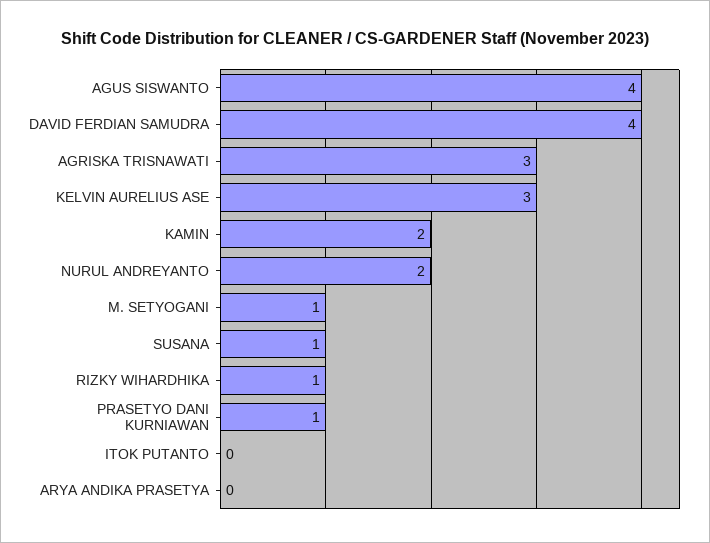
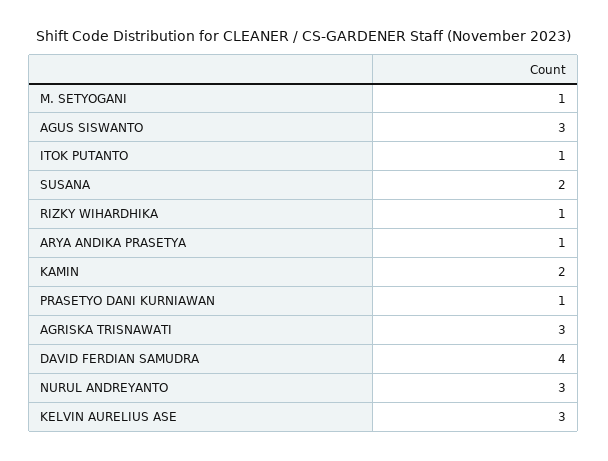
  {
-   "AGUS SISWANTO": 4,
+   "AGUS SISWANTO": 3,
    "DAVID FERDIAN SAMUDRA": 4,
    "AGRISKA TRISNAWATI": 3,
    "KELVIN AURELIUS ASE": 3,
    "KAMIN": 2,
-   "NURUL ANDREYANTO": 2,
+   "NURUL ANDREYANTO": 3,
    "M. SETYOGANI": 1,
-   "SUSANA": 1,
+   "SUSANA": 2,
    "RIZKY WIHARDHIKA": 1,
    "PRASETYO DANI KURNIAWAN": 1,
-   "ITOK PUTANTO": 0,
+   "ITOK PUTANTO": 1,
-   "ARYA ANDIKA PRASETYA": 0
+   "ARYA ANDIKA PRASETYA": 1
  }

